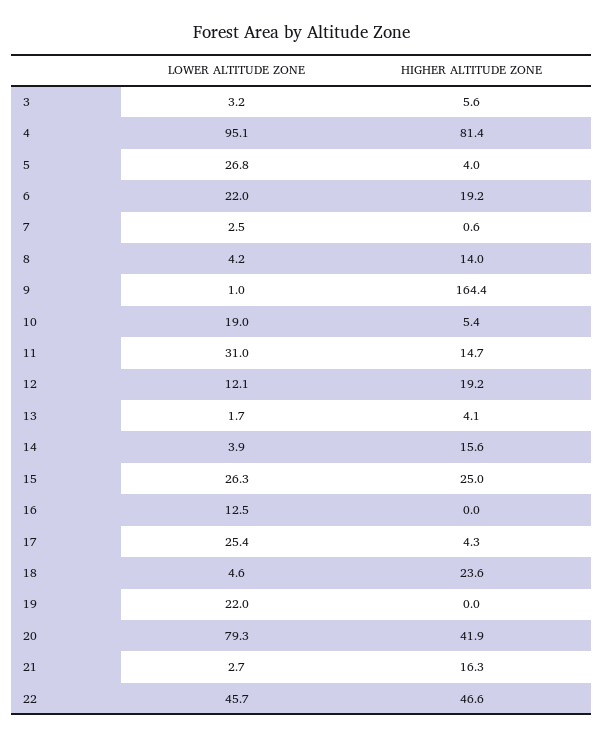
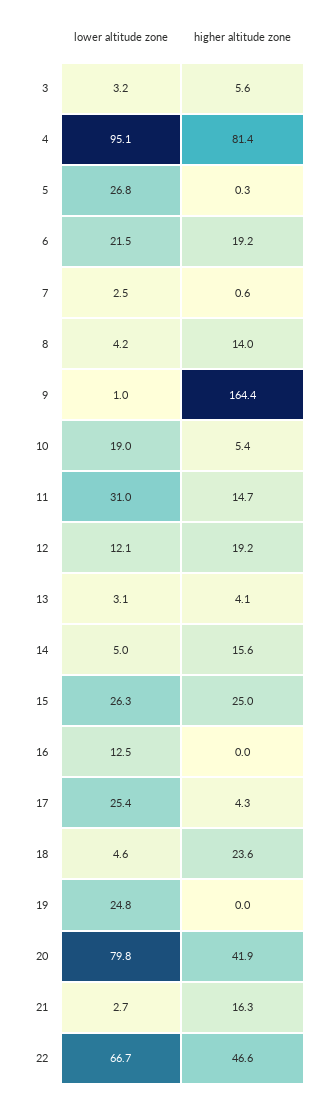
  {
    "LOWER ALTITUDE ZONE": {
      "3": 3.2,
      "4": 95.1,
      "5": 26.8,
-     "6": 22,
+     "6": 21.5,
      "7": 2.5,
      "8": 4.2,
      "9": 1,
      "10": 19,
      "11": 31,
      "12": 12.1,
-     "13": 1.7,
+     "13": 3.1,
-     "14": 3.9,
+     "14": 5,
      "15": 26.3,
      "16": 12.5,
      "17": 25.4,
      "18": 4.6,
-     "19": 22,
+     "19": 24.8,
-     "20": 79.3,
+     "20": 79.8,
      "21": 2.7,
-     "22": 45.7
+     "22": 66.7
    },
    "HIGHER ALTITUDE ZONE": {
      "3": 5.6,
      "4": 81.4,
-     "5": 4,
+     "5": 0.3,
      "6": 19.2,
      "7": 0.6,
      "8": 14,
      "9": 164.4,
      "10": 5.4,
      "11": 14.7,
      "12": 19.2,
      "13": 4.1,
      "14": 15.6,
      "15": 25,
      "16": 0,
      "17": 4.3,
      "18": 23.6,
      "19": 0,
      "20": 41.9,
      "21": 16.3,
      "22": 46.6
    }
  }

